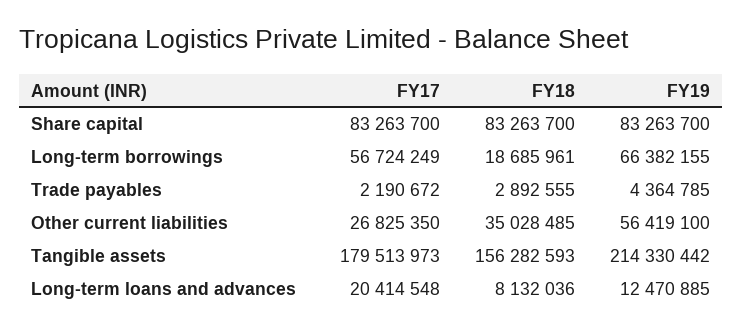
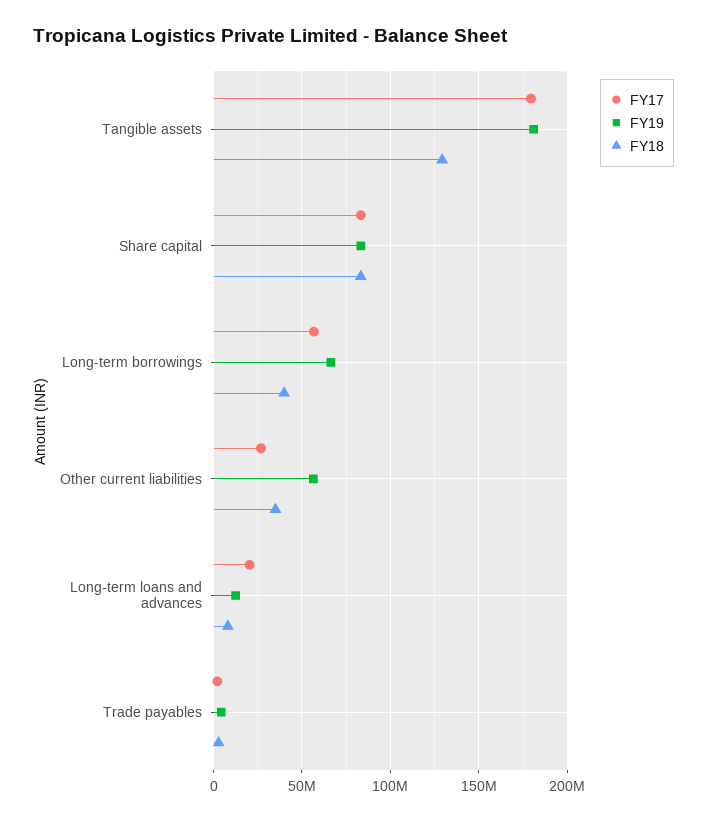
  {
    "FY17": {
      "Share capital": 83263700,
      "Long-term borrowings": 56724249,
      "Trade payables": 2190672,
      "Other current liabilities": 26825350,
      "Tangible assets": 179513973,
      "Long-term loans and advances": 20414548
    },
    "FY18": {
      "Share capital": 83263700,
-     "Long-term borrowings": 18685961,
+     "Long-term borrowings": 40000000,
      "Trade payables": 2892555,
      "Other current liabilities": 35028485,
-     "Tangible assets": 156282593,
+     "Tangible assets": 130000000,
      "Long-term loans and advances": 8132036
    },
    "FY19": {
      "Share capital": 83263700,
      "Long-term borrowings": 66382155,
      "Trade payables": 4364785,
      "Other current liabilities": 56419100,
-     "Tangible assets": 214330442,
+     "Tangible assets": 180000000,
      "Long-term loans and advances": 12470885
    }
  }

